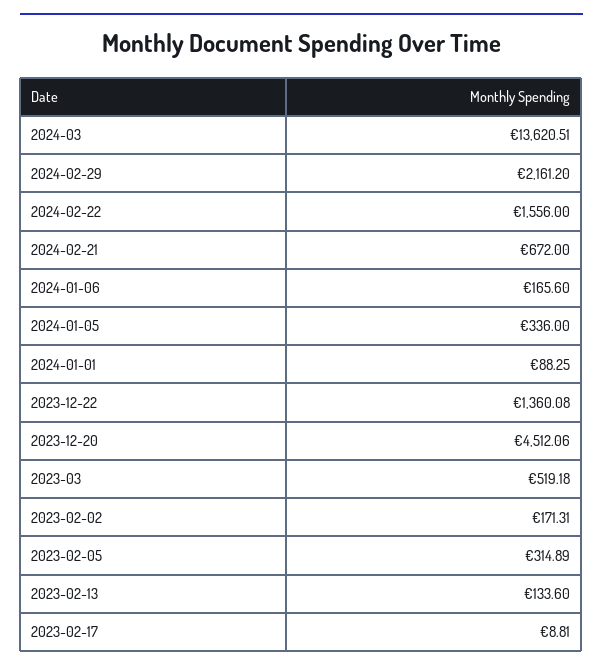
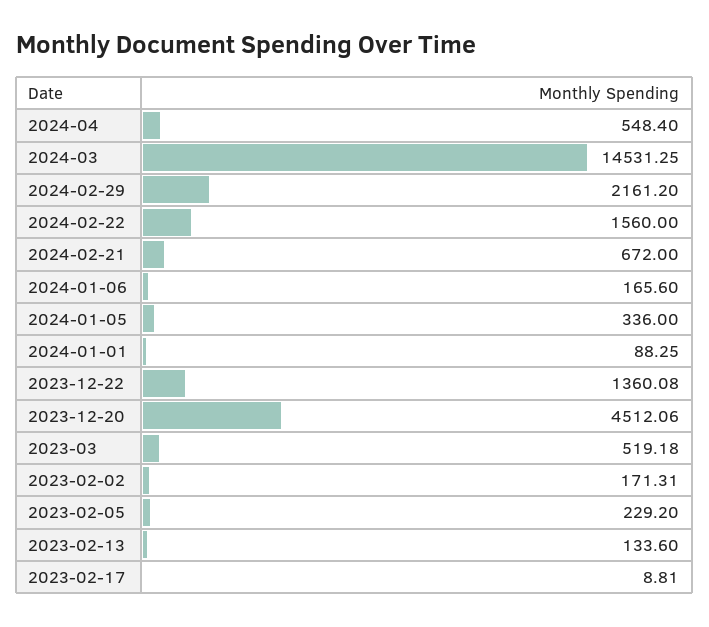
  {
-   "2024-03": 13620.51,
+   "2024-03": 14531.25,
    "2024-02-29": 2161.2,
-   "2024-02-22": 1556,
+   "2024-02-22": 1560,
    "2024-02-21": 672,
    "2024-01-06": 165.6,
    "2024-01-05": 336,
    "2024-01-01": 88.25,
    "2023-12-22": 1360.08,
    "2023-12-20": 4512.06,
    "2023-03": 519.18,
    "2023-02-02": 171.31,
-   "2023-02-05": 314.89,
+   "2023-02-05": 229.2,
    "2023-02-13": 133.6,
-   "2023-02-17": 8.81
+   "2023-02-17": 8.81,
+   "2024-04": 548.4
  }

